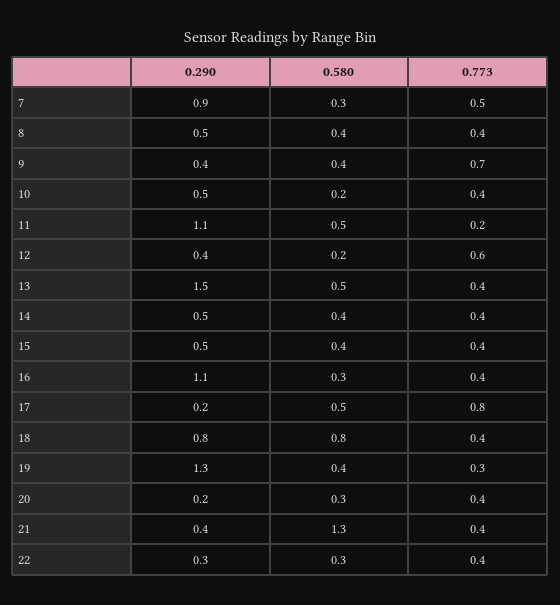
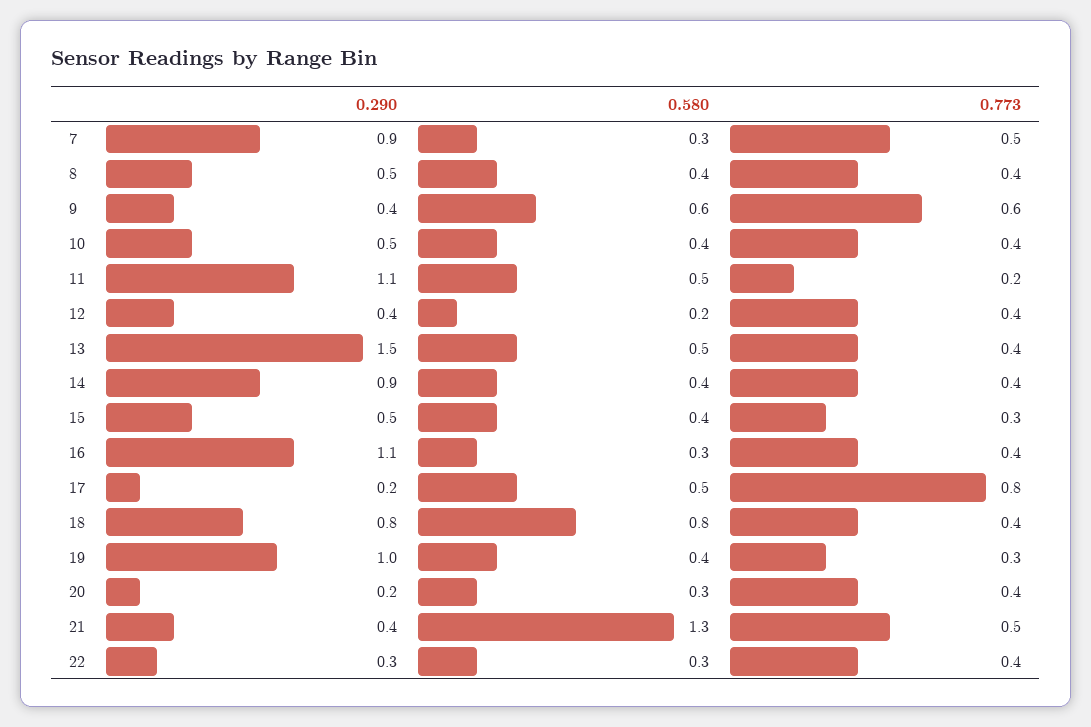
  {
    "0.290": {
      "7": 0.9,
      "8": 0.5,
      "9": 0.4,
      "10": 0.5,
      "11": 1.1,
      "12": 0.4,
      "13": 1.5,
-     "14": 0.5,
+     "14": 0.9,
      "15": 0.5,
      "16": 1.1,
      "17": 0.2,
      "18": 0.8,
-     "19": 1.3,
+     "19": 1,
      "20": 0.2,
      "21": 0.4,
      "22": 0.3
    },
    "0.580": {
      "7": 0.3,
      "8": 0.4,
-     "9": 0.4,
+     "9": 0.6,
-     "10": 0.2,
+     "10": 0.4,
      "11": 0.5,
      "12": 0.2,
      "13": 0.5,
      "14": 0.4,
      "15": 0.4,
      "16": 0.3,
      "17": 0.5,
      "18": 0.8,
      "19": 0.4,
      "20": 0.3,
      "21": 1.3,
      "22": 0.3
    },
    "0.773": {
      "7": 0.5,
      "8": 0.4,
-     "9": 0.7,
+     "9": 0.6,
      "10": 0.4,
      "11": 0.2,
-     "12": 0.6,
+     "12": 0.4,
      "13": 0.4,
      "14": 0.4,
-     "15": 0.4,
+     "15": 0.3,
      "16": 0.4,
      "17": 0.8,
      "18": 0.4,
      "19": 0.3,
      "20": 0.4,
-     "21": 0.4,
+     "21": 0.5,
      "22": 0.4
    }
  }

